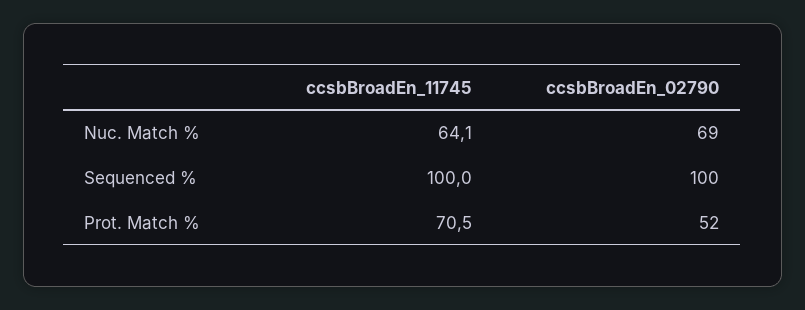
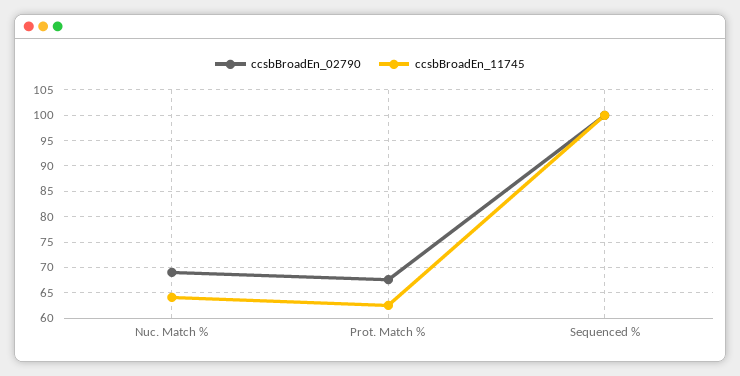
  {
    "ccsbBroadEn_11745": {
      "Nuc. Match %": 64.1,
      "Sequenced %": 100,
-     "Prot. Match %": 70.5
+     "Prot. Match %": 62.5
    },
    "ccsbBroadEn_02790": {
      "Nuc. Match %": 69,
      "Sequenced %": 100,
-     "Prot. Match %": 52
+     "Prot. Match %": 67.5
    }
  }

